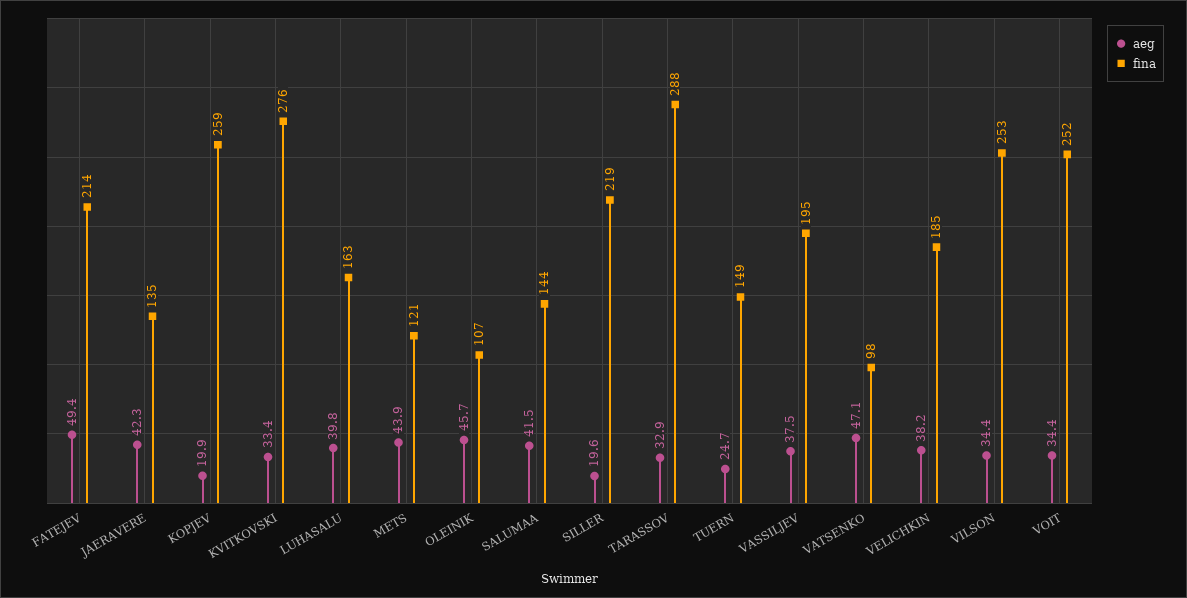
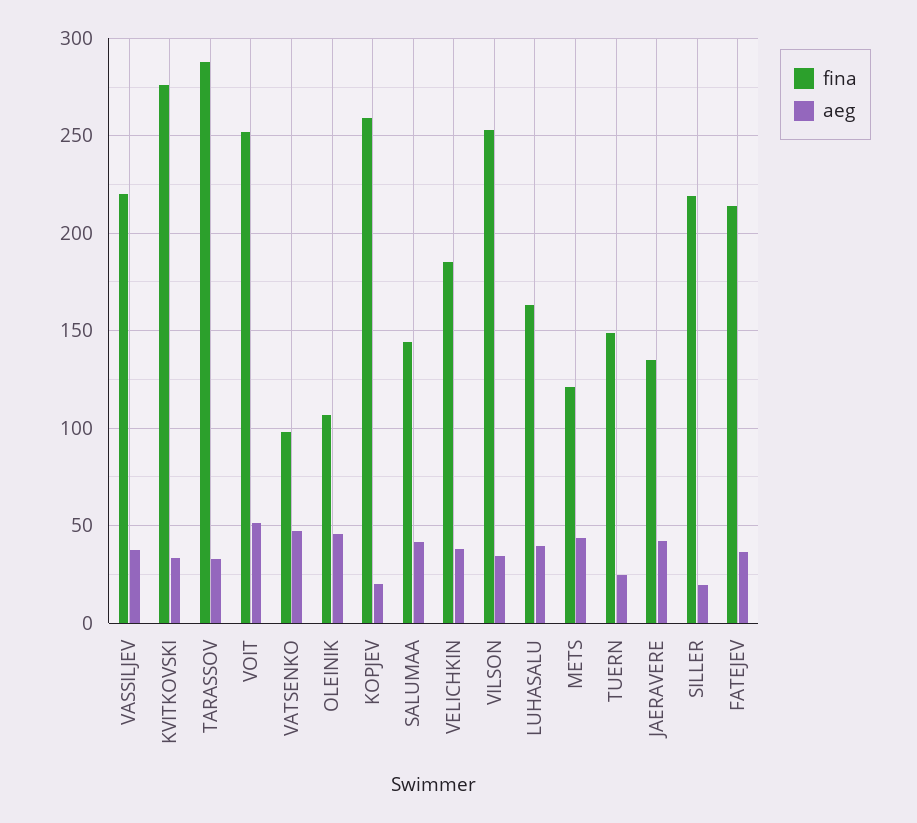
  {
    "aeg": {
-     "FATEJEV": 49.4,
+     "FATEJEV": 35,
      "JAERAVERE": 42.3,
      "KOPJEV": 19.9,
      "KVITKOVSKI": 33.4,
      "LUHASALU": 39.8,
      "METS": 43.9,
      "OLEINIK": 45.7,
      "SALUMAA": 41.5,
      "SILLER": 19.6,
      "TARASSOV": 32.9,
      "TUERN": 24.7,
      "VASSILJEV": 37.5,
      "VATSENKO": 47.1,
      "VELICHKIN": 38.2,
      "VILSON": 34.4,
-     "VOIT": 34.4
+     "VOIT": 50
    },
    "fina": {
      "FATEJEV": 214,
      "JAERAVERE": 135,
      "KOPJEV": 259,
      "KVITKOVSKI": 276,
      "LUHASALU": 163,
      "METS": 121,
      "OLEINIK": 107,
      "SALUMAA": 144,
      "SILLER": 219,
      "TARASSOV": 288,
      "TUERN": 149,
-     "VASSILJEV": 195,
+     "VASSILJEV": 220,
      "VATSENKO": 98,
      "VELICHKIN": 185,
      "VILSON": 253,
      "VOIT": 252
    }
  }

